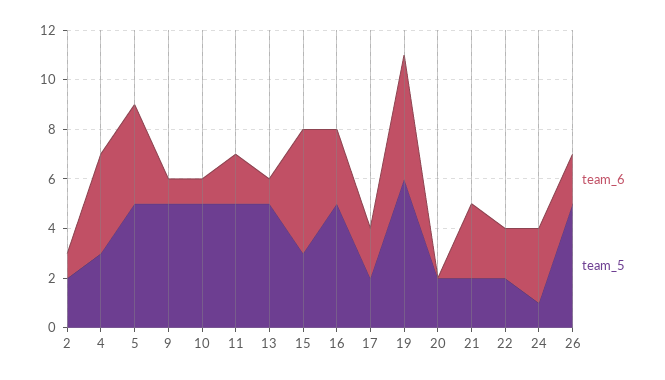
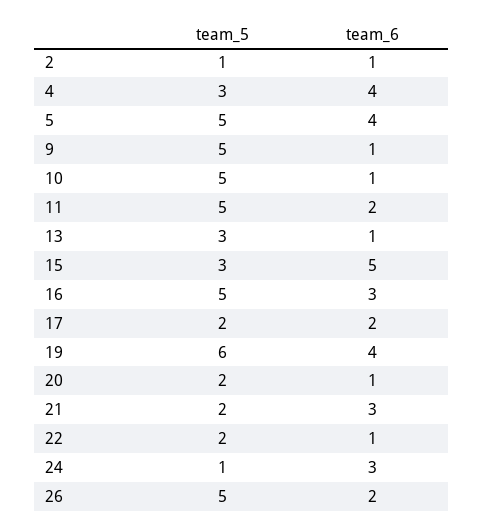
  {
    "team_6": {
      "2": 1,
      "4": 4,
      "5": 4,
      "9": 1,
      "10": 1,
      "11": 2,
      "13": 1,
      "15": 5,
      "16": 3,
      "17": 2,
-     "19": 5,
+     "19": 4,
-     "20": 0,
+     "20": 1,
      "21": 3,
-     "22": 2,
+     "22": 1,
      "24": 3,
      "26": 2
    },
    "team_5": {
-     "2": 2,
+     "2": 1,
      "4": 3,
      "5": 5,
      "9": 5,
      "10": 5,
      "11": 5,
-     "13": 5,
+     "13": 3,
      "15": 3,
      "16": 5,
      "17": 2,
      "19": 6,
      "20": 2,
      "21": 2,
      "22": 2,
      "24": 1,
      "26": 5
    }
  }

